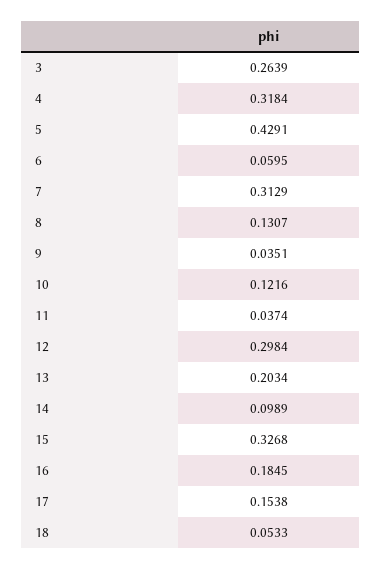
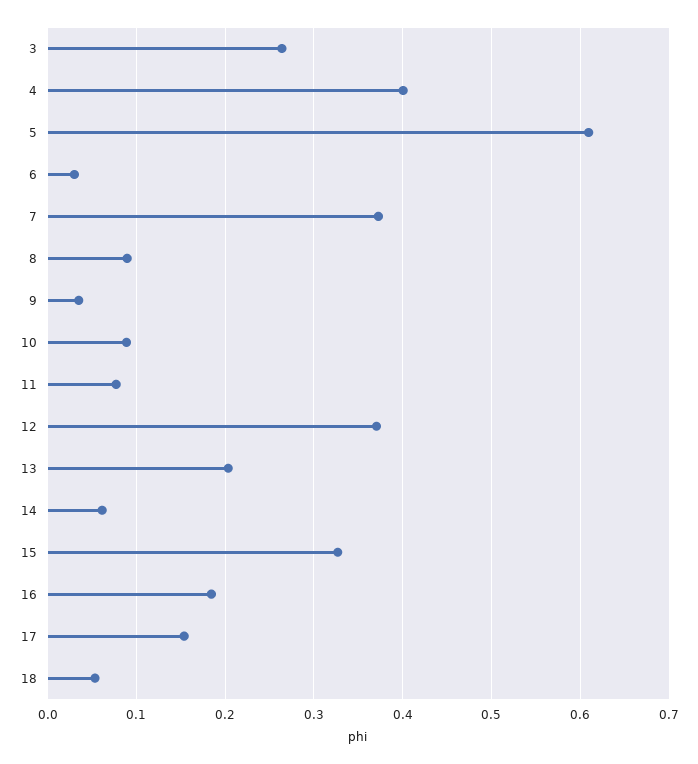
  {
    "3": 0.2639,
-   "4": 0.3184,
+   "4": 0.4,
-   "5": 0.4291,
+   "5": 0.61,
-   "6": 0.0595,
+   "6": 0.03,
-   "7": 0.3129,
+   "7": 0.37,
-   "8": 0.1307,
+   "8": 0.09,
    "9": 0.0351,
-   "10": 0.1216,
+   "10": 0.09,
-   "11": 0.0374,
+   "11": 0.08,
-   "12": 0.2984,
+   "12": 0.37,
    "13": 0.2034,
-   "14": 0.0989,
+   "14": 0.06,
    "15": 0.3268,
    "16": 0.1845,
    "17": 0.1538,
    "18": 0.0533
  }

